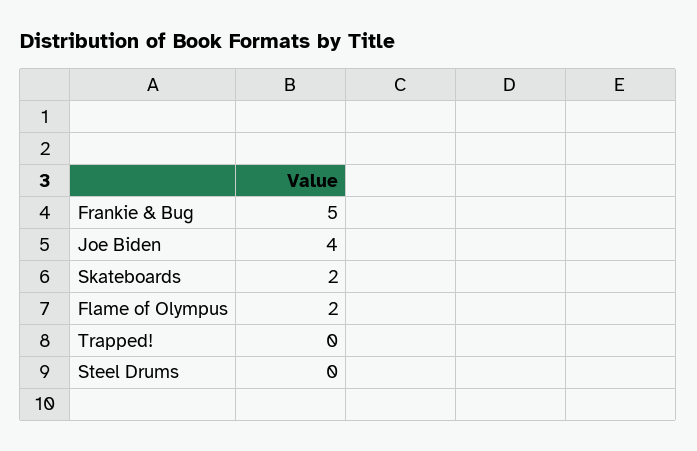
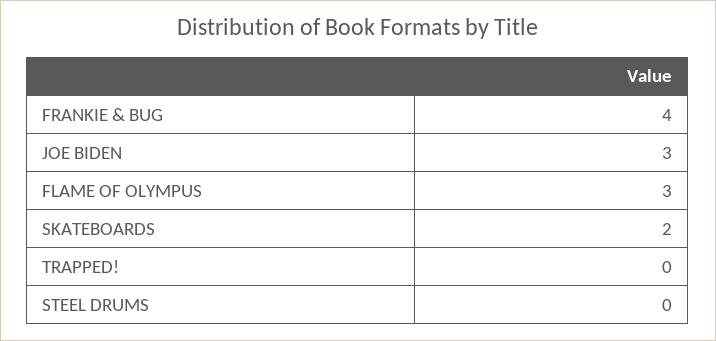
  {
-   "Frankie & Bug": 5,
+   "Frankie & Bug": 4,
-   "Joe Biden": 4,
+   "Joe Biden": 3,
    "Skateboards": 2,
-   "Flame of Olympus": 2,
+   "Flame of Olympus": 3,
    "Trapped!": 0,
    "Steel Drums": 0
  }

